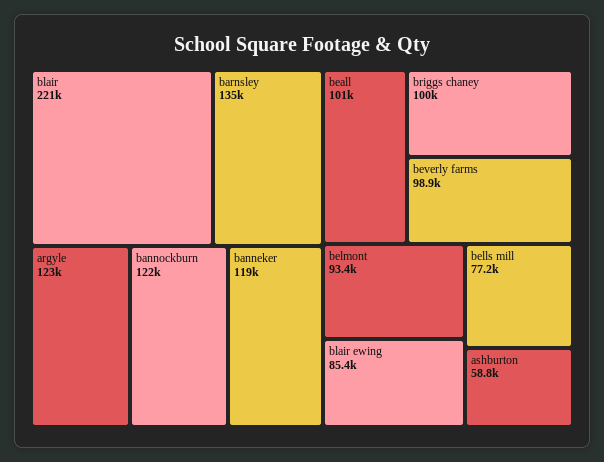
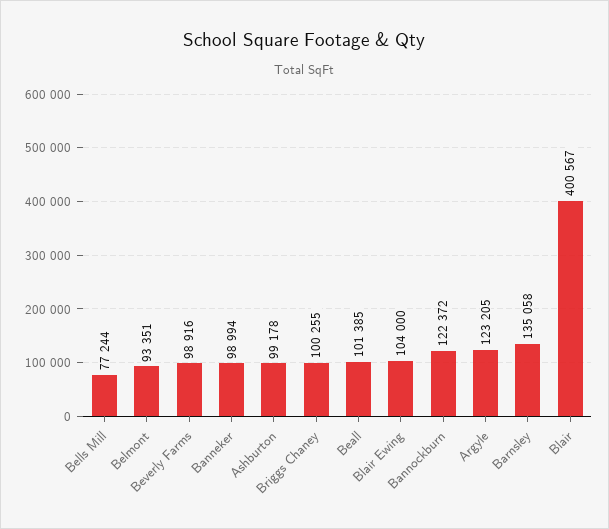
  {
-   "blair": 221000,
+   "blair": 400567,
    "barnsley": 135058,
    "argyle": 123205,
    "bannockburn": 122372,
-   "banneker": 119000,
+   "banneker": 98994,
    "beall": 101385,
    "briggs chaney": 100255,
    "beverly farms": 98916,
    "belmont": 93351,
-   "blair ewing": 85400,
+   "blair ewing": 104000,
    "bells mill": 77244,
-   "ashburton": 58800
+   "ashburton": 99178
  }

